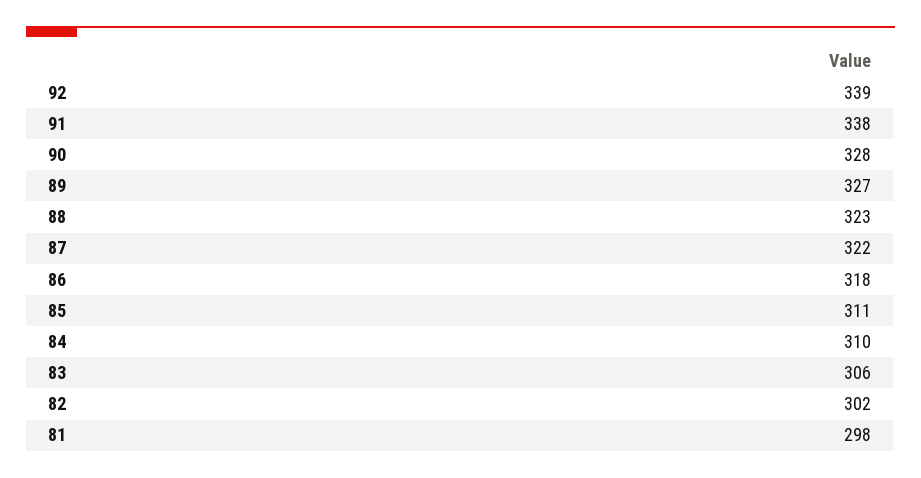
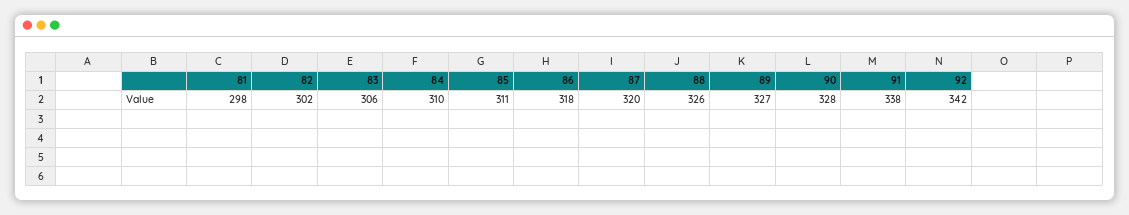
  {
-   "92": 339,
+   "92": 342,
    "91": 338,
    "90": 328,
    "89": 327,
-   "88": 323,
+   "88": 326,
-   "87": 322,
+   "87": 320,
    "86": 318,
    "85": 311,
    "84": 310,
    "83": 306,
    "82": 302,
    "81": 298
  }

